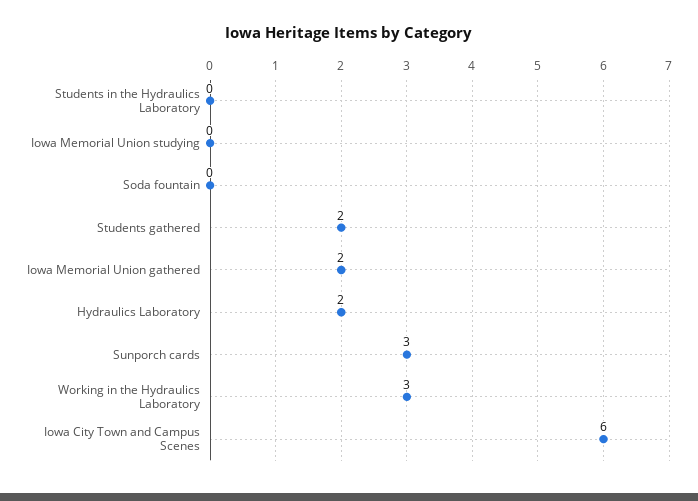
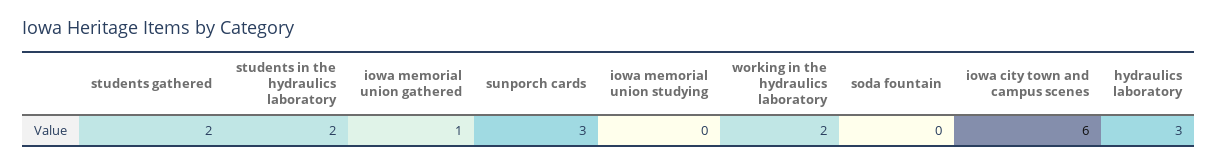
  {
-   "Students in the Hydraulics Laboratory": 0,
+   "Students in the Hydraulics Laboratory": 2,
    "Iowa Memorial Union studying": 0,
    "Soda fountain": 0,
    "Students gathered": 2,
-   "Iowa Memorial Union gathered": 2,
+   "Iowa Memorial Union gathered": 1,
-   "Hydraulics Laboratory": 2,
+   "Hydraulics Laboratory": 3,
    "Sunporch cards": 3,
-   "Working in the Hydraulics Laboratory": 3,
+   "Working in the Hydraulics Laboratory": 2,
    "Iowa City Town and Campus Scenes": 6
  }

